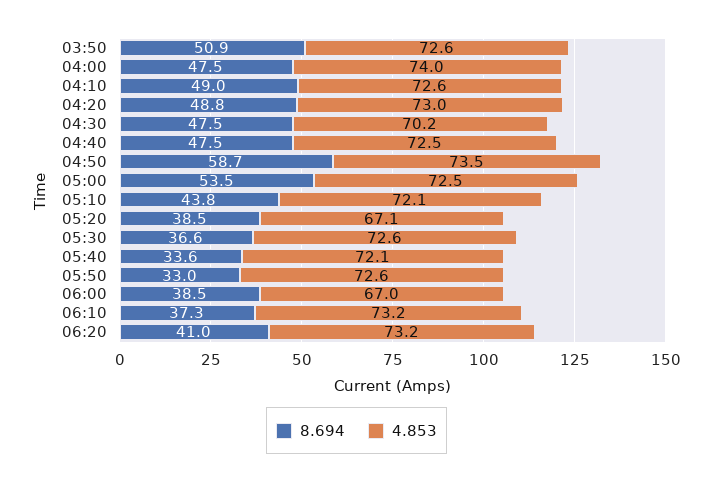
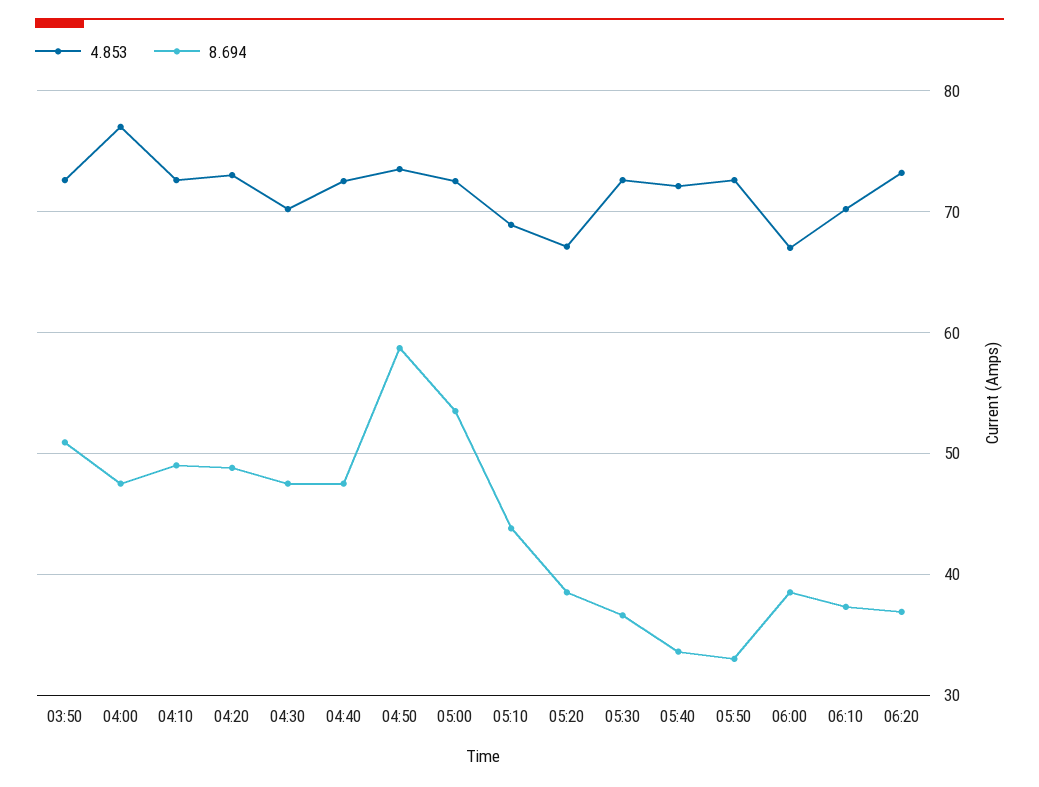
  {
    "8.694": {
      "03:50": 50.9,
      "04:00": 47.5,
      "04:10": 49,
      "04:20": 48.8,
      "04:30": 47.5,
      "04:40": 47.5,
      "04:50": 58.7,
      "05:00": 53.5,
      "05:10": 43.8,
      "05:20": 38.5,
      "05:30": 36.6,
      "05:40": 33.6,
      "05:50": 33,
      "06:00": 38.5,
      "06:10": 37.3,
-     "06:20": 41
+     "06:20": 37
    },
    "4.853": {
      "03:50": 72.6,
-     "04:00": 74,
+     "04:00": 77,
      "04:10": 72.6,
      "04:20": 73,
      "04:30": 70.2,
      "04:40": 72.5,
      "04:50": 73.5,
      "05:00": 72.5,
-     "05:10": 72.1,
+     "05:10": 69,
      "05:20": 67.1,
      "05:30": 72.6,
      "05:40": 72.1,
      "05:50": 72.6,
      "06:00": 67,
-     "06:10": 73.2,
+     "06:10": 70,
      "06:20": 73.2
    }
  }

